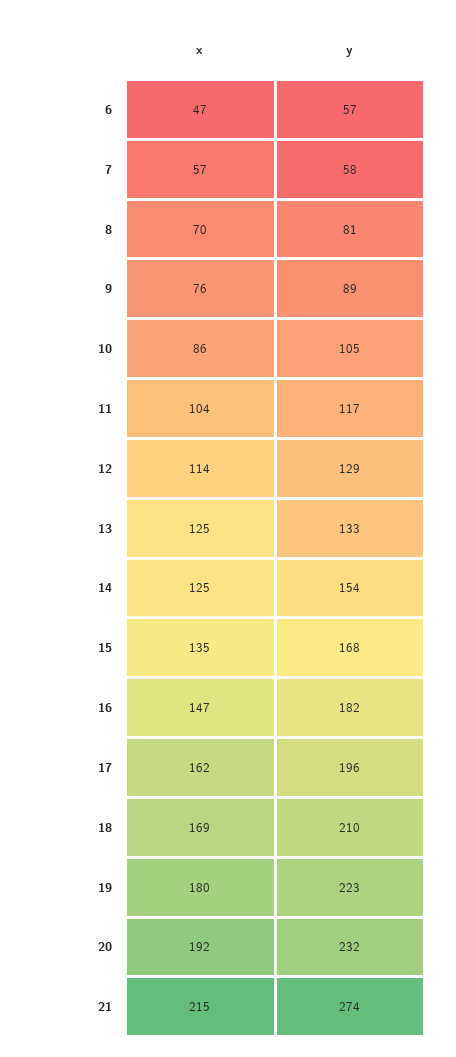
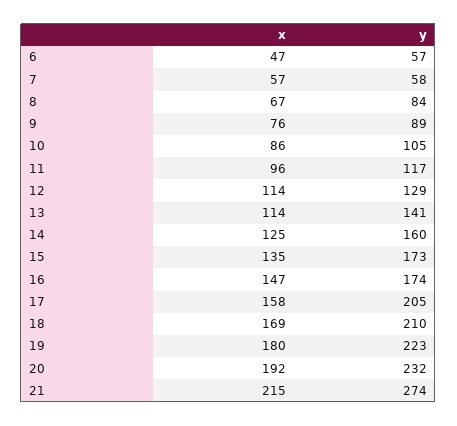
  {
    "x": {
      "6": 47,
      "7": 57,
-     "8": 70,
+     "8": 67,
      "9": 76,
      "10": 86,
-     "11": 104,
+     "11": 96,
      "12": 114,
-     "13": 125,
+     "13": 114,
      "14": 125,
      "15": 135,
      "16": 147,
-     "17": 162,
+     "17": 158,
      "18": 169,
      "19": 180,
      "20": 192,
      "21": 215
    },
    "y": {
      "6": 57,
      "7": 58,
-     "8": 81,
+     "8": 84,
      "9": 89,
      "10": 105,
      "11": 117,
      "12": 129,
-     "13": 133,
+     "13": 141,
-     "14": 154,
+     "14": 160,
-     "15": 168,
+     "15": 173,
-     "16": 182,
+     "16": 174,
-     "17": 196,
+     "17": 205,
      "18": 210,
      "19": 223,
      "20": 232,
      "21": 274
    }
  }

